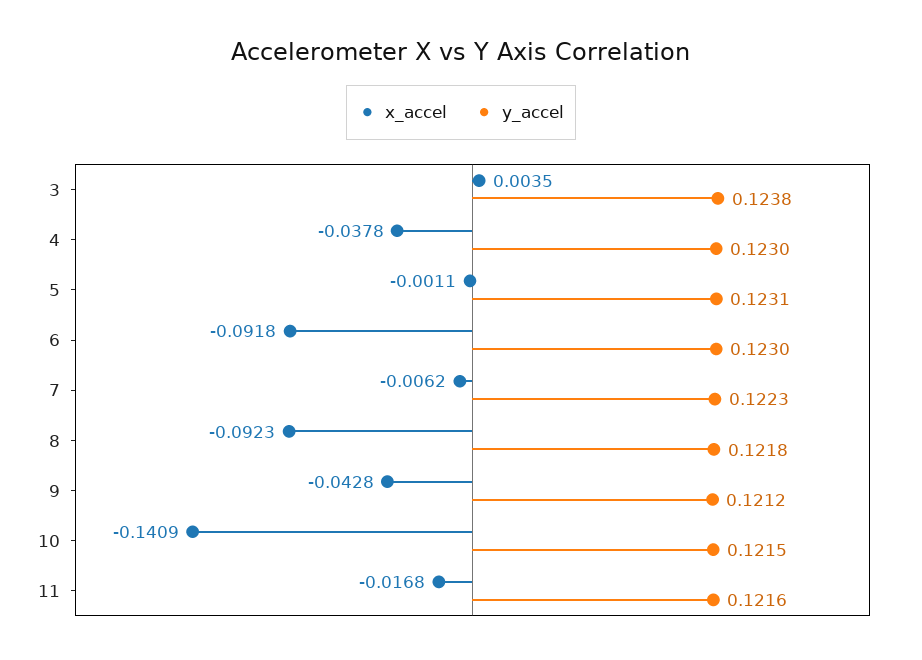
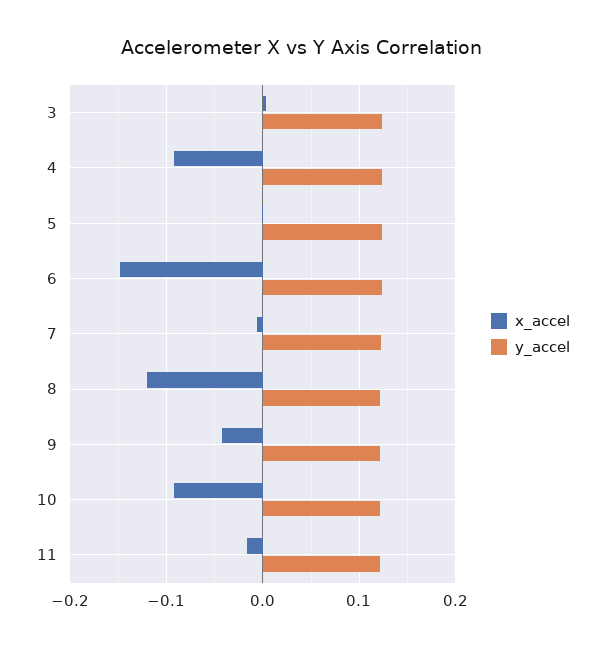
  {
    "x_accel": {
      "3": 0.0035,
-     "4": -0.0378,
+     "4": -0.09,
      "5": -0.0011,
-     "6": -0.0918,
+     "6": -0.15,
      "7": -0.0062,
-     "8": -0.0923,
+     "8": -0.12,
      "9": -0.0428,
-     "10": -0.1409,
+     "10": -0.09,
      "11": -0.0168
    },
    "y_accel": {
      "3": 0.1238,
      "4": 0.123,
      "5": 0.1231,
      "6": 0.123,
      "7": 0.1223,
      "8": 0.1218,
      "9": 0.1212,
      "10": 0.1215,
      "11": 0.1216
    }
  }

